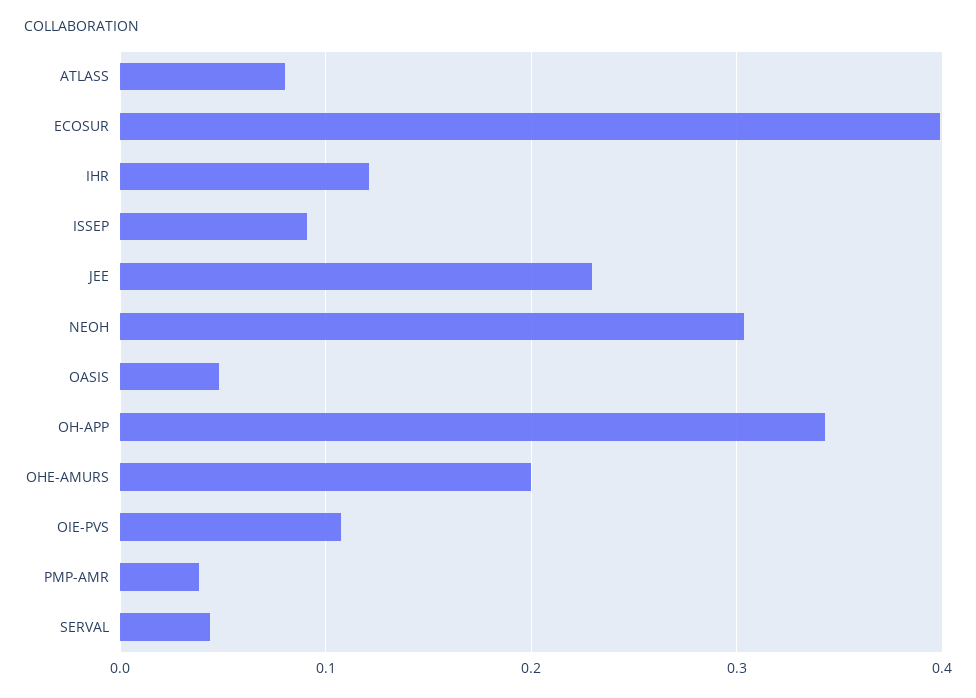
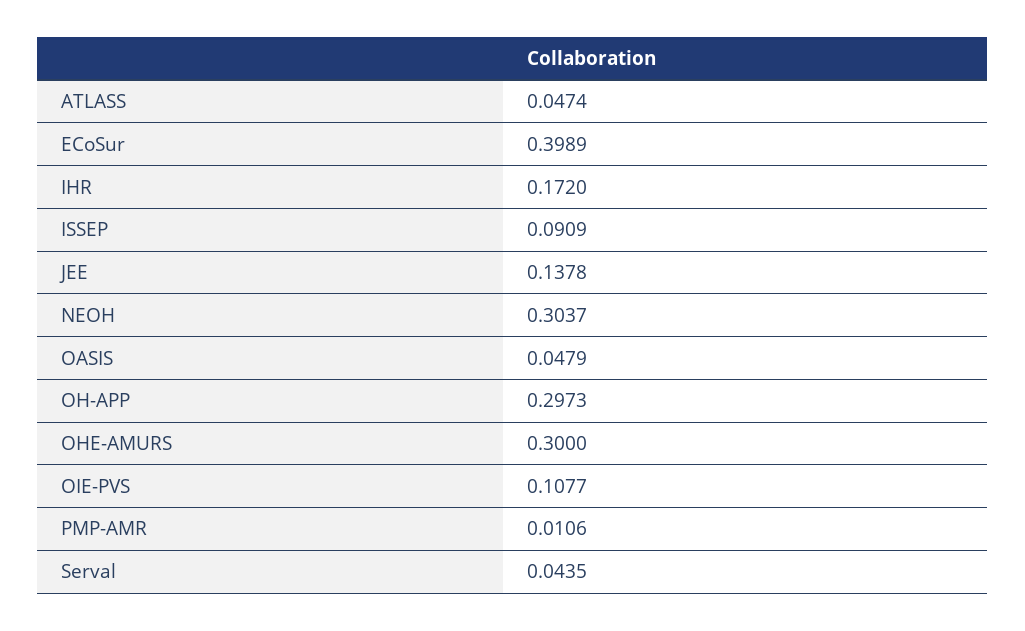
  {
-   "ATLASS": 0.08,
+   "ATLASS": 0.0474,
    "ECOSUR": 0.3989,
-   "IHR": 0.12,
+   "IHR": 0.172,
    "ISSEP": 0.0909,
-   "JEE": 0.23,
+   "JEE": 0.1378,
    "NEOH": 0.3037,
    "OASIS": 0.0479,
-   "OH-APP": 0.34,
+   "OH-APP": 0.2973,
-   "OHE-AMURS": 0.2,
+   "OHE-AMURS": 0.3,
    "OIE-PVS": 0.1077,
-   "PMP-AMR": 0.04,
+   "PMP-AMR": 0.0106,
    "SERVAL": 0.0435
  }

